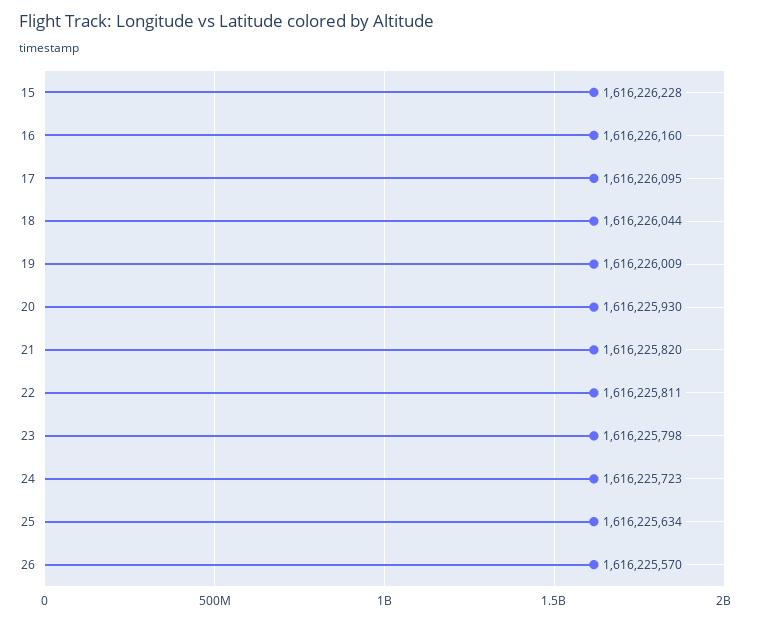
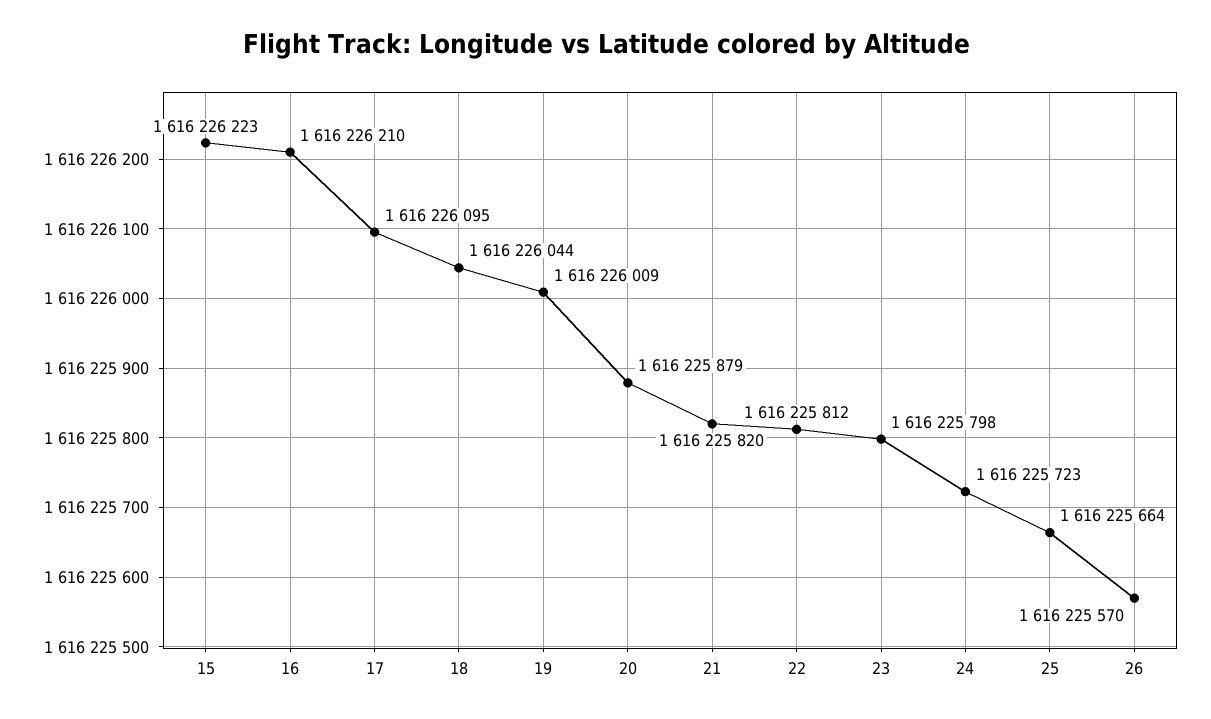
  {
-   "15": 1616226228,
+   "15": 1616226223,
-   "16": 1616226160,
+   "16": 1616226210,
    "17": 1616226095,
    "18": 1616226044,
    "19": 1616226009,
-   "20": 1616225930,
+   "20": 1616225879,
    "21": 1616225820,
-   "22": 1616225811,
+   "22": 1616225812,
    "23": 1616225798,
    "24": 1616225723,
-   "25": 1616225634,
+   "25": 1616225664,
    "26": 1616225570
  }

